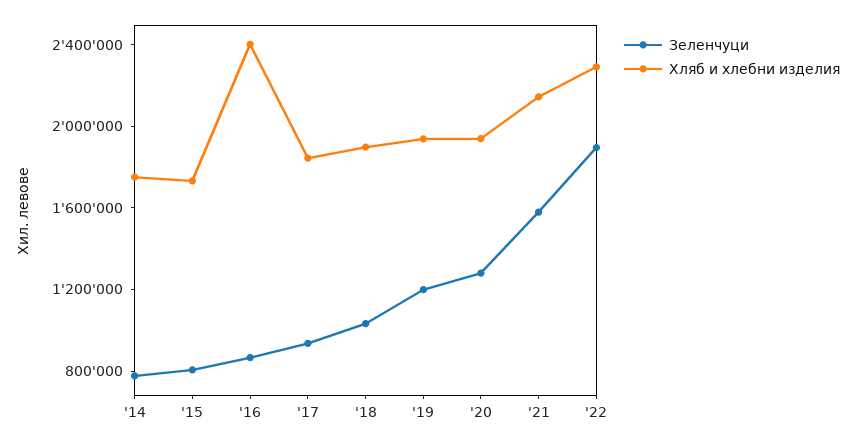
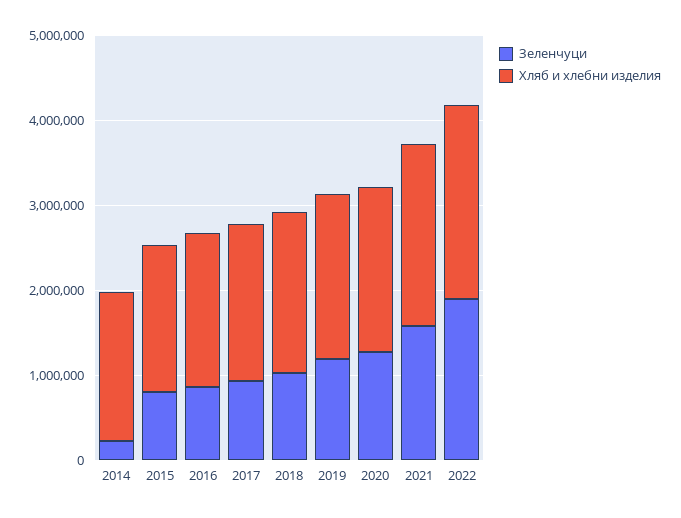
  {
    "Зеленчуци": {
-     "'14": 800000,
+     "'14": 200000,
      "'15": 800000,
      "'16": 900000,
      "'17": 900000,
      "'18": 1000000,
      "'19": 1200000,
      "'20": 1300000,
      "'21": 1600000,
      "'22": 1900000
    },
    "Хляб и хлебни изделия": {
      "'14": 1800000,
      "'15": 1700000,
-     "'16": 2400000,
+     "'16": 1800000,
      "'17": 1800000,
      "'18": 1900000,
      "'19": 1900000,
      "'20": 1900000,
      "'21": 2100000,
      "'22": 2300000
    }
  }

